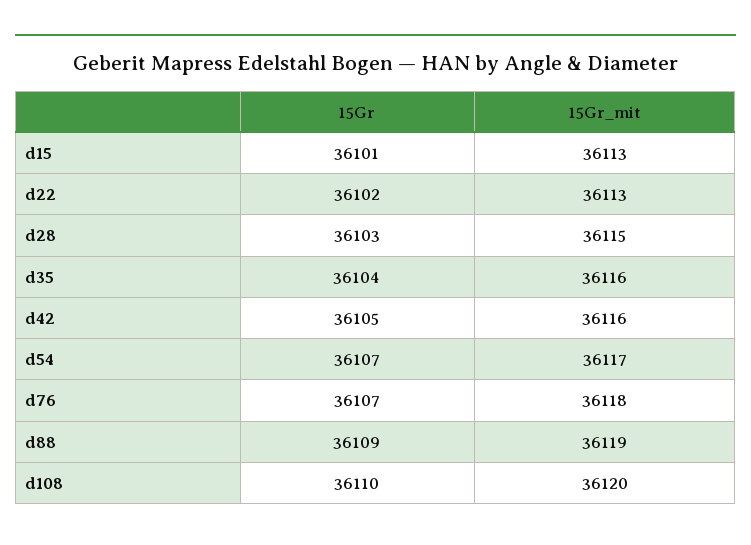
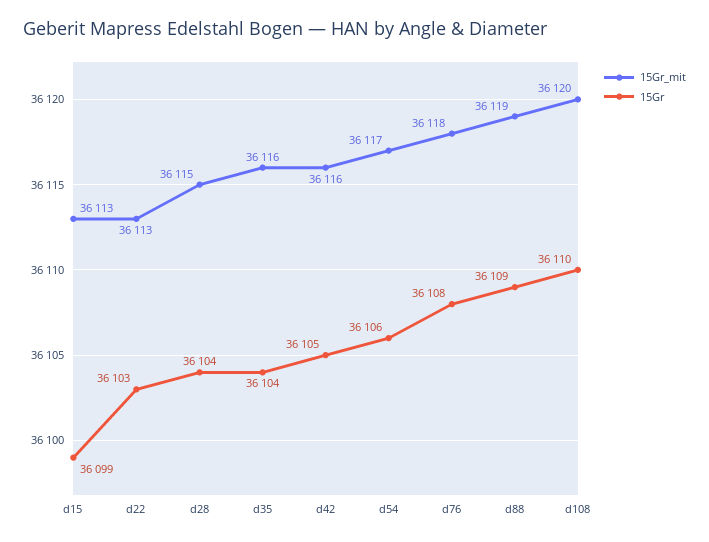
  {
    "15Gr": {
-     "d15": 36101,
+     "d15": 36099,
-     "d22": 36102,
+     "d22": 36103,
-     "d28": 36103,
+     "d28": 36104,
      "d35": 36104,
      "d42": 36105,
-     "d54": 36107,
+     "d54": 36106,
-     "d76": 36107,
+     "d76": 36108,
      "d88": 36109,
      "d108": 36110
    },
    "15Gr_mit": {
      "d15": 36113,
      "d22": 36113,
      "d28": 36115,
      "d35": 36116,
      "d42": 36116,
      "d54": 36117,
      "d76": 36118,
      "d88": 36119,
      "d108": 36120
    }
  }

